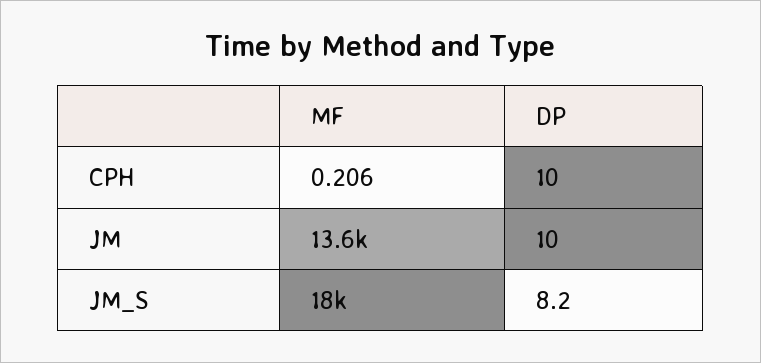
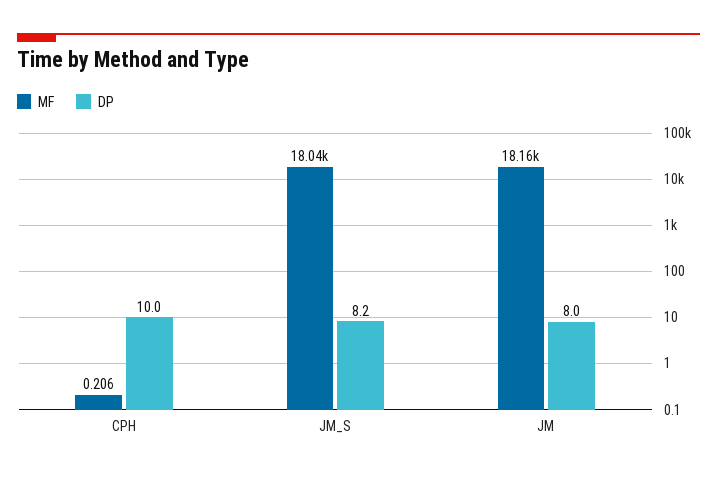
  {
    "MF": {
      "CPH": 0.206,
-     "JM": 13600,
+     "JM": 18160,
      "JM_S": 18040
    },
    "DP": {
      "CPH": 10,
-     "JM": 10,
+     "JM": 8,
      "JM_S": 8.2
    }
  }

